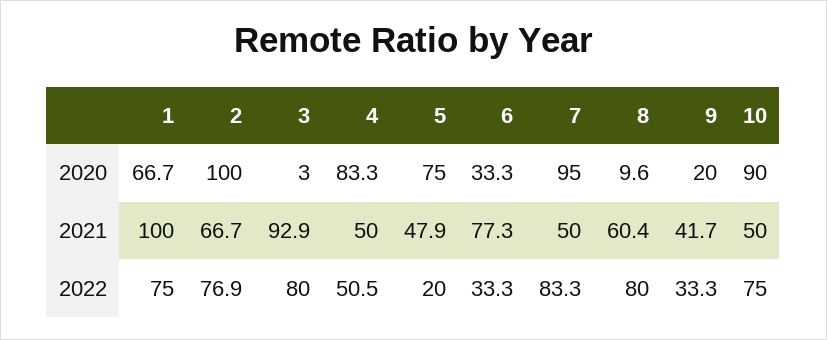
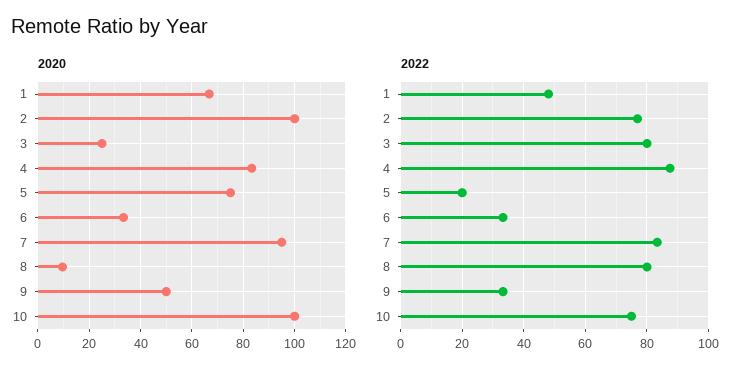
  {
    "2020": {
      "1": 66.7,
      "2": 100,
-     "3": 3,
+     "3": 25,
      "4": 83.3,
      "5": 75,
      "6": 33.3,
      "7": 95,
      "8": 9.6,
-     "9": 20,
+     "9": 50,
-     "10": 90
+     "10": 100
    },
-   "2021": {
-     "1": 100,
-     "2": 66.7,
-     "3": 92.9,
-     "4": 50,
-     "5": 47.9,
-     "6": 77.3,
-     "7": 50,
-     "8": 60.4,
-     "9": 41.7,
-     "10": 50
-   },
    "2022": {
-     "1": 75,
+     "1": 48,
      "2": 76.9,
      "3": 80,
-     "4": 50.5,
+     "4": 88,
      "5": 20,
      "6": 33.3,
      "7": 83.3,
      "8": 80,
      "9": 33.3,
      "10": 75
    }
  }

